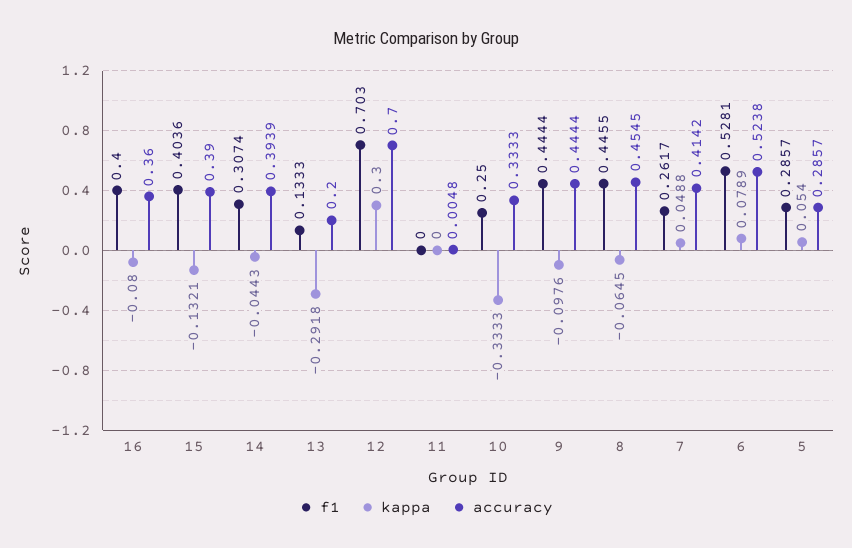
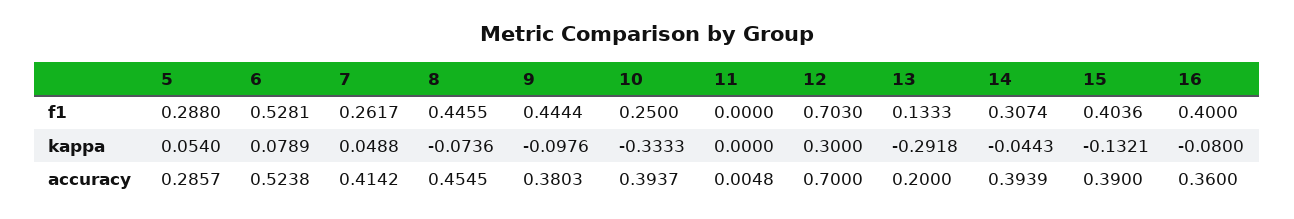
  {
    "f1": {
      "16": 0.4,
      "15": 0.4036,
      "14": 0.3074,
      "13": 0.1333,
      "12": 0.703,
      "11": 0,
      "10": 0.25,
      "9": 0.4444,
      "8": 0.4455,
      "7": 0.2617,
      "6": 0.5281,
-     "5": 0.2857
+     "5": 0.288
    },
    "kappa": {
      "16": -0.08,
      "15": -0.1321,
      "14": -0.0443,
      "13": -0.2918,
      "12": 0.3,
      "11": 0,
      "10": -0.3333,
      "9": -0.0976,
-     "8": -0.0645,
+     "8": -0.0736,
      "7": 0.0488,
      "6": 0.0789,
      "5": 0.054
    },
    "accuracy": {
      "16": 0.36,
      "15": 0.39,
      "14": 0.3939,
      "13": 0.2,
      "12": 0.7,
      "11": 0.0048,
-     "10": 0.3333,
+     "10": 0.3937,
-     "9": 0.4444,
+     "9": 0.3803,
      "8": 0.4545,
      "7": 0.4142,
      "6": 0.5238,
      "5": 0.2857
    }
  }

